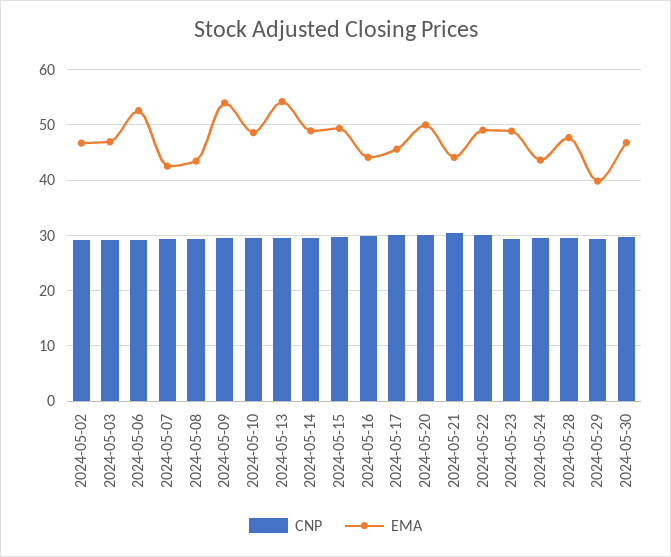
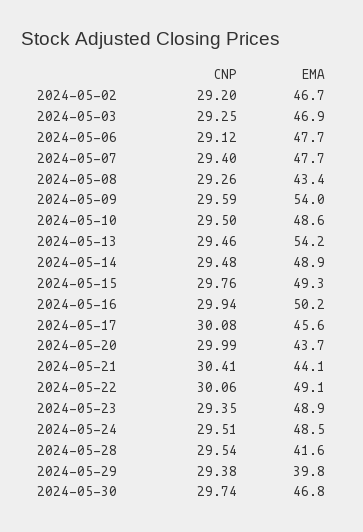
  {
    "CNP": {
      "2024-05-02": 29.2,
      "2024-05-03": 29.25,
      "2024-05-06": 29.12,
      "2024-05-07": 29.4,
      "2024-05-08": 29.26,
      "2024-05-09": 29.59,
      "2024-05-10": 29.5,
      "2024-05-13": 29.46,
      "2024-05-14": 29.48,
      "2024-05-15": 29.76,
      "2024-05-16": 29.94,
      "2024-05-17": 30.08,
      "2024-05-20": 29.99,
      "2024-05-21": 30.41,
      "2024-05-22": 30.06,
      "2024-05-23": 29.35,
      "2024-05-24": 29.51,
      "2024-05-28": 29.54,
      "2024-05-29": 29.38,
      "2024-05-30": 29.74
    },
    "EMA": {
      "2024-05-02": 46.7,
      "2024-05-03": 46.9,
-     "2024-05-06": 52,
+     "2024-05-06": 47.7,
-     "2024-05-07": 42,
+     "2024-05-07": 47.7,
      "2024-05-08": 43.4,
      "2024-05-09": 54,
      "2024-05-10": 48.6,
      "2024-05-13": 54.2,
      "2024-05-14": 48.9,
      "2024-05-15": 49.3,
-     "2024-05-16": 44,
+     "2024-05-16": 50.2,
      "2024-05-17": 45.6,
-     "2024-05-20": 50,
+     "2024-05-20": 43.7,
      "2024-05-21": 44.1,
      "2024-05-22": 49.1,
      "2024-05-23": 48.9,
-     "2024-05-24": 44,
+     "2024-05-24": 48.5,
-     "2024-05-28": 48,
+     "2024-05-28": 41.6,
      "2024-05-29": 39.8,
      "2024-05-30": 46.8
    }
  }

